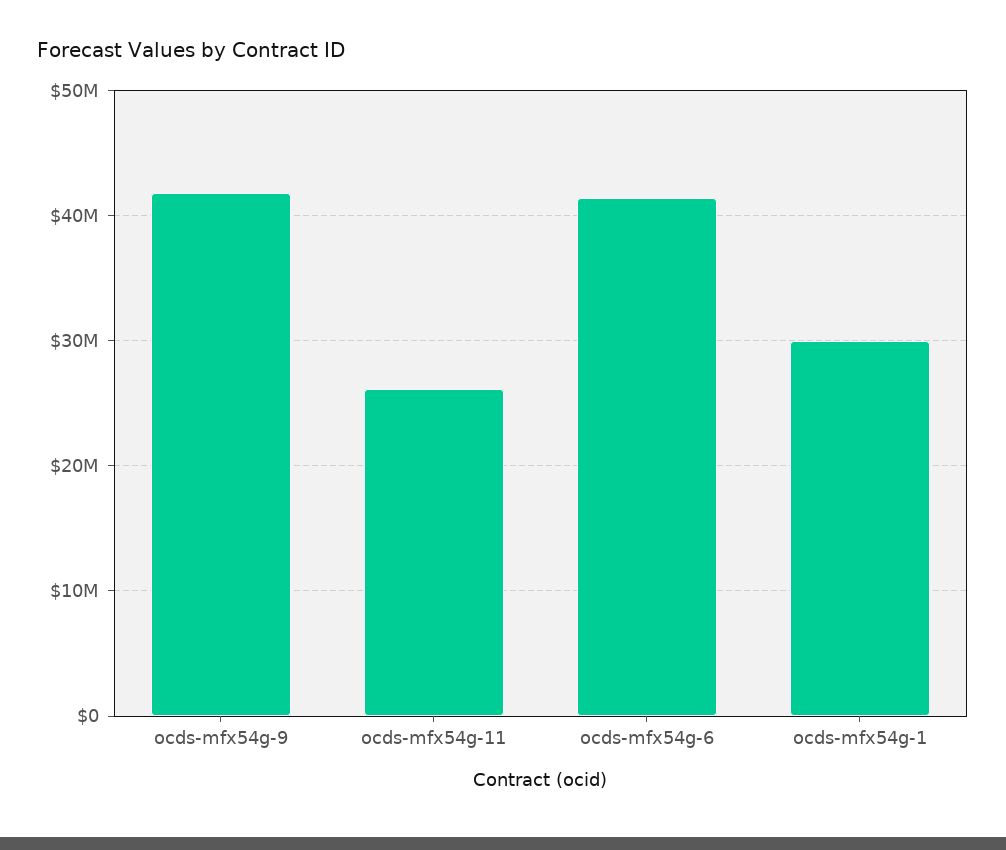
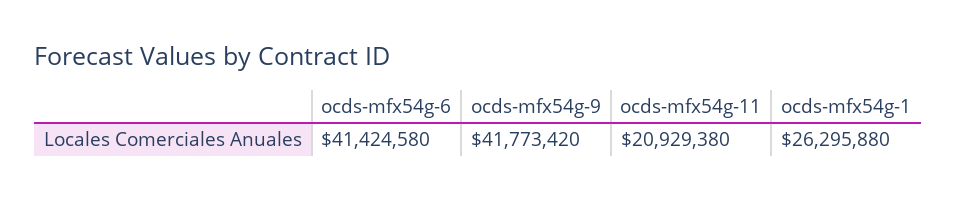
  {
    "ocds-mfx54g-9": 41773420,
-   "ocds-mfx54g-11": 26000000,
+   "ocds-mfx54g-11": 20929380,
    "ocds-mfx54g-6": 41424580,
-   "ocds-mfx54g-1": 30000000
+   "ocds-mfx54g-1": 26295880
  }

